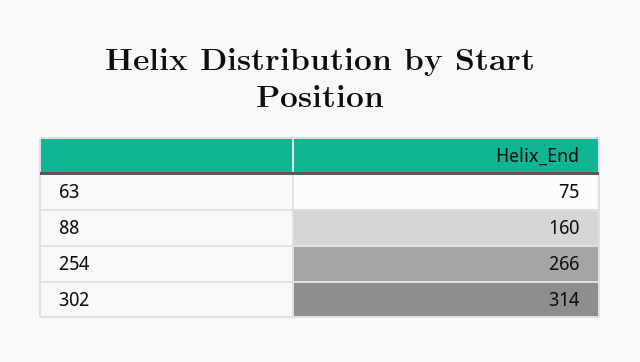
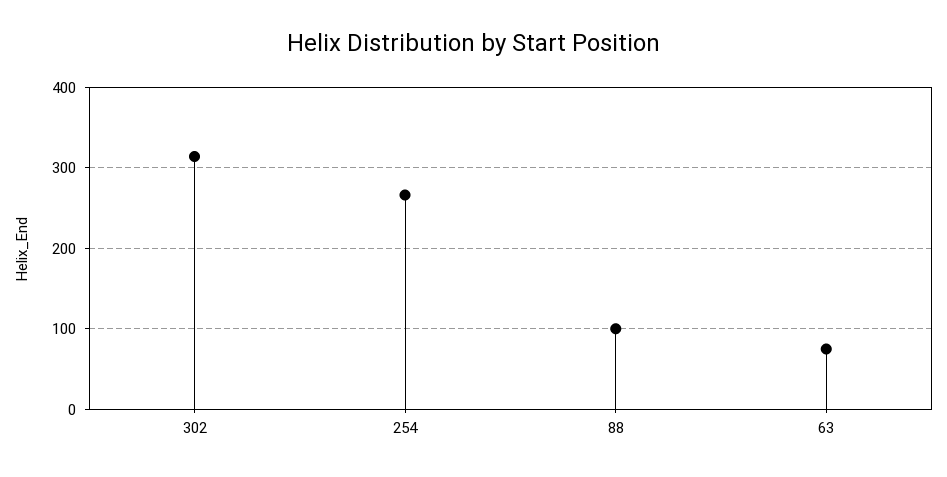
  {
    "63": 75,
-   "88": 160,
+   "88": 100,
    "254": 266,
    "302": 314
  }

